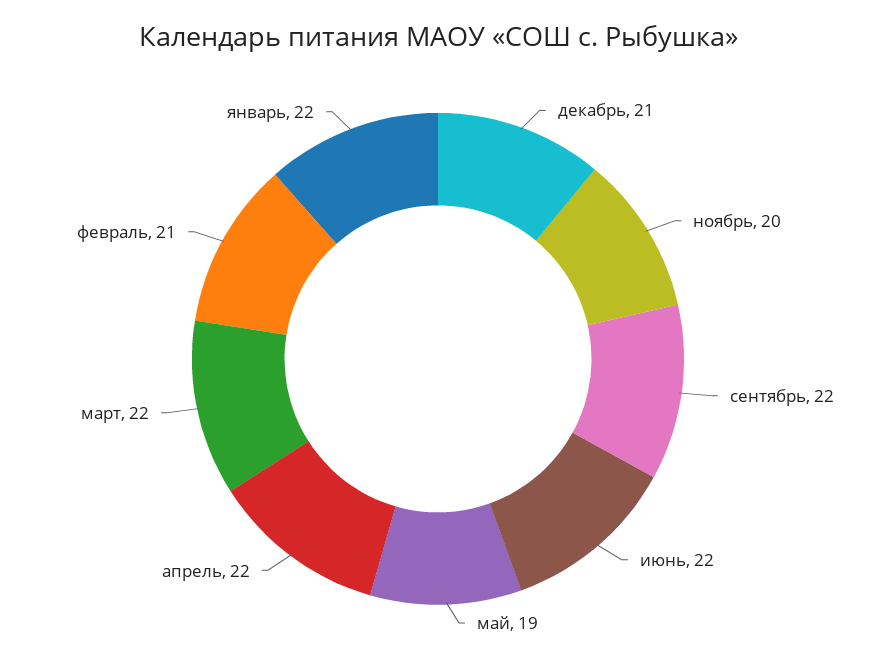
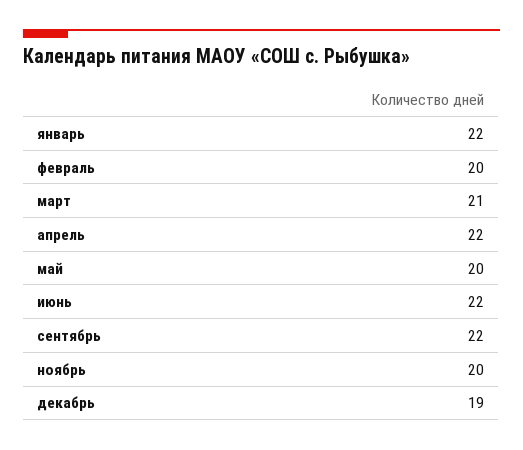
  {
-   "декабрь": 21,
+   "декабрь": 19,
    "ноябрь": 20,
    "сентябрь": 22,
    "июнь": 22,
-   "май": 19,
+   "май": 20,
    "апрель": 22,
-   "март": 22,
+   "март": 21,
-   "февраль": 21,
+   "февраль": 20,
    "январь": 22
  }

